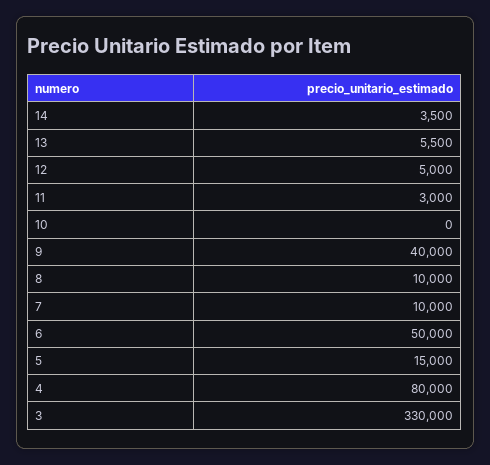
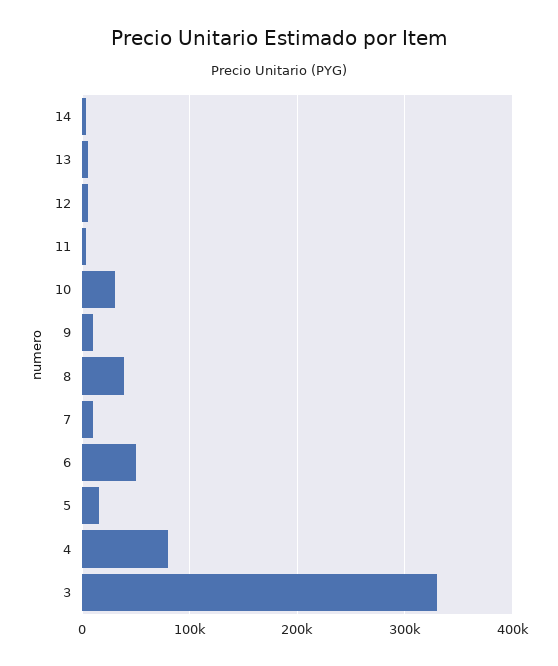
  {
    "14": 3500,
    "13": 5500,
    "12": 5000,
    "11": 3000,
-   "10": 0,
+   "10": 30000,
-   "9": 40000,
+   "9": 10000,
-   "8": 10000,
+   "8": 40000,
    "7": 10000,
    "6": 50000,
    "5": 15000,
    "4": 80000,
    "3": 330000
  }

